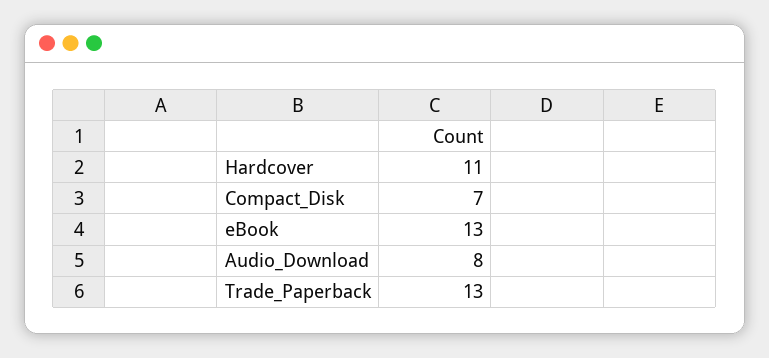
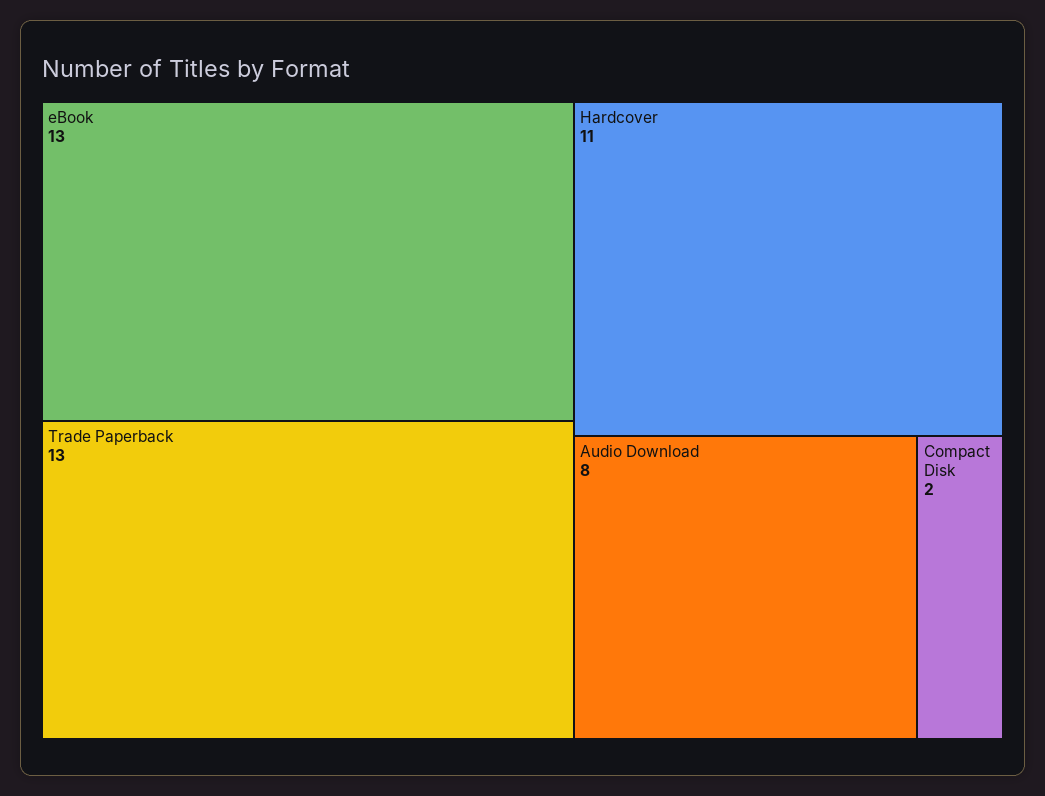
  {
    "Hardcover": 11,
-   "Compact_Disk": 7,
+   "Compact_Disk": 2,
    "eBook": 13,
    "Audio_Download": 8,
    "Trade_Paperback": 13
  }

